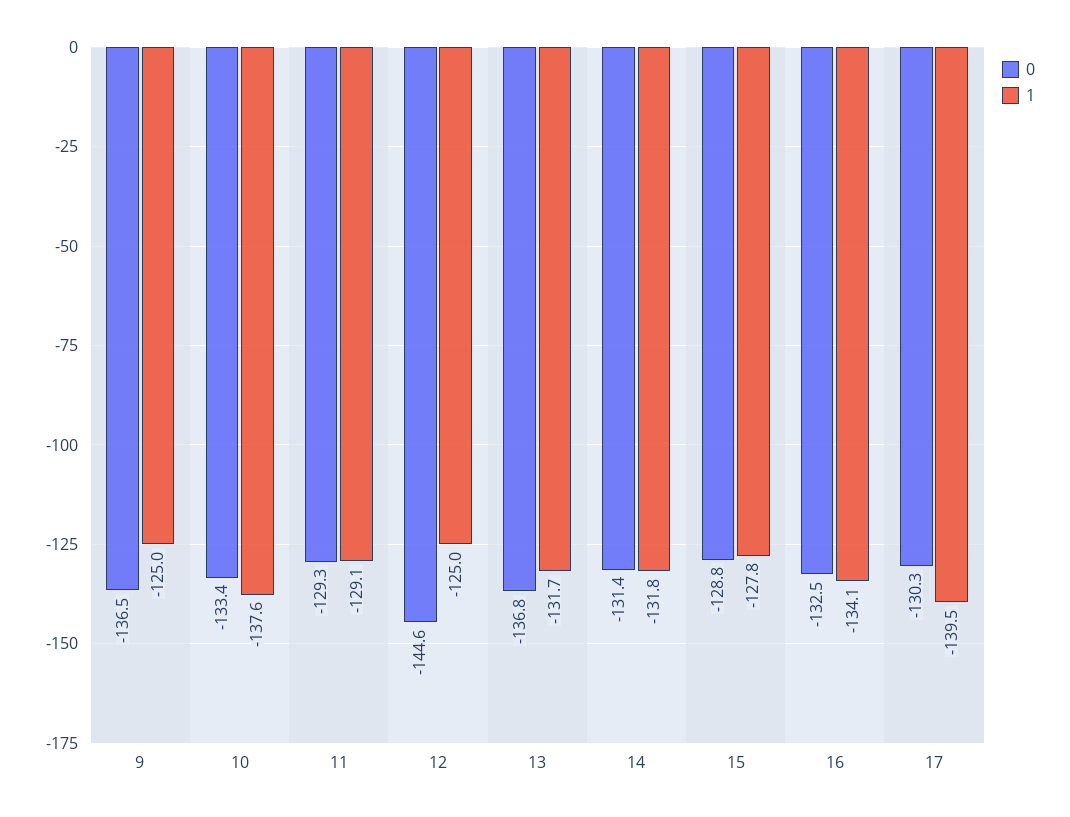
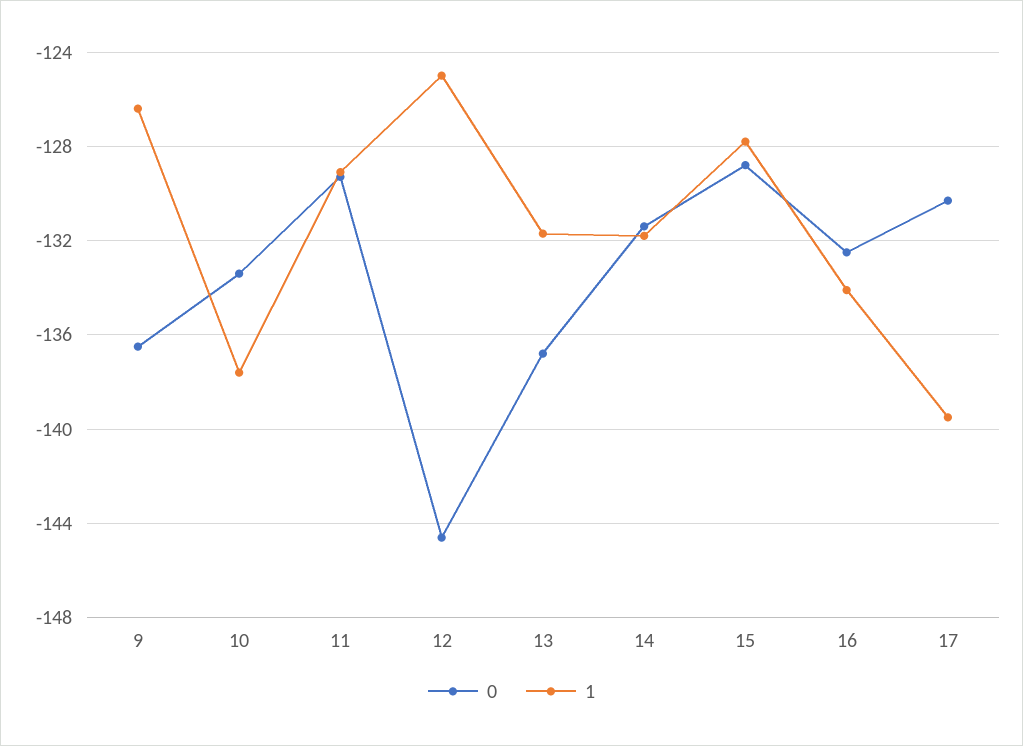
  {
    "0": {
      "9": -136.5,
      "10": -133.4,
      "11": -129.3,
      "12": -144.6,
      "13": -136.8,
      "14": -131.4,
      "15": -128.8,
      "16": -132.5,
      "17": -130.3
    },
    "1": {
-     "9": -125,
+     "9": -126.5,
      "10": -137.6,
      "11": -129.1,
      "12": -125,
      "13": -131.7,
      "14": -131.8,
      "15": -127.8,
      "16": -134.1,
      "17": -139.5
    }
  }

